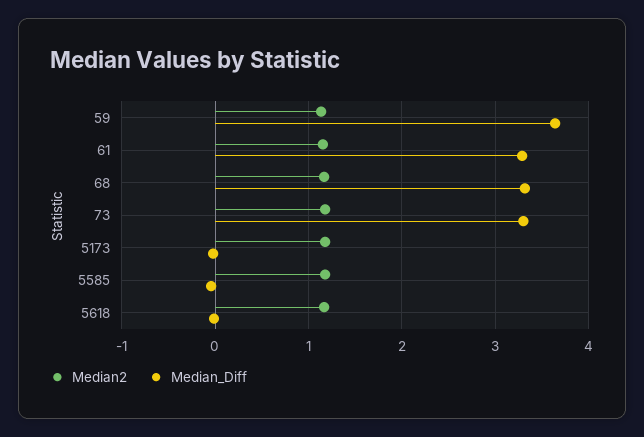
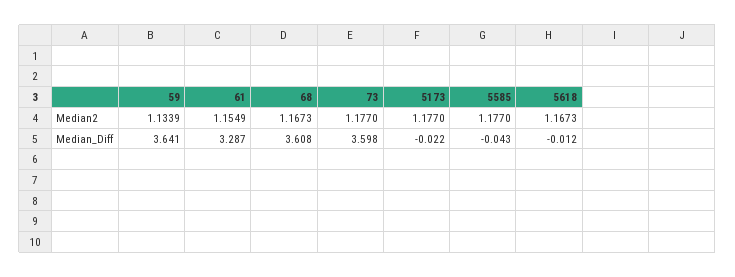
  {
    "Median2": {
      "59": 1.1339,
      "61": 1.1549,
      "68": 1.1673,
      "73": 1.177,
      "5173": 1.177,
      "5585": 1.177,
      "5618": 1.1673
    },
    "Median_Diff": {
      "59": 3.641,
      "61": 3.287,
-     "68": 3.3,
+     "68": 3.608,
-     "73": 3.3,
+     "73": 3.598,
      "5173": -0.022,
      "5585": -0.043,
      "5618": -0.012
    }
  }

